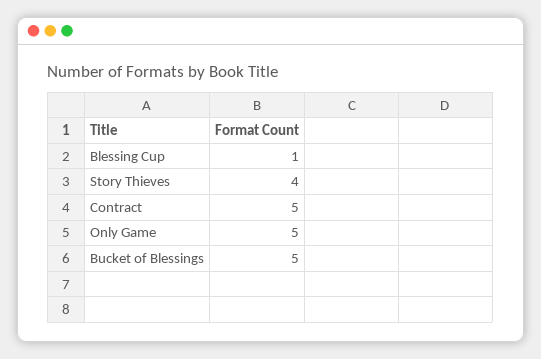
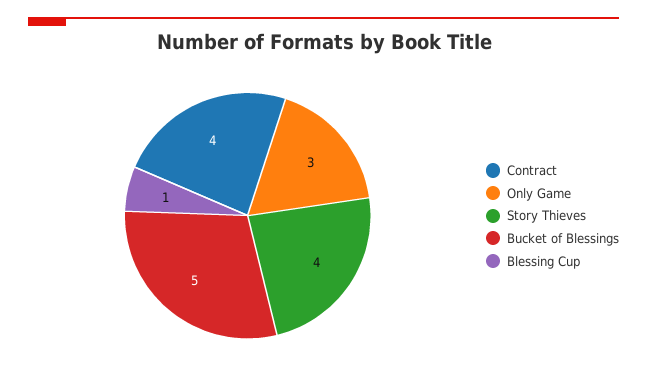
  {
    "Blessing Cup": 1,
    "Story Thieves": 4,
-   "Contract": 5,
+   "Contract": 4,
-   "Only Game": 5,
+   "Only Game": 3,
    "Bucket of Blessings": 5
  }

